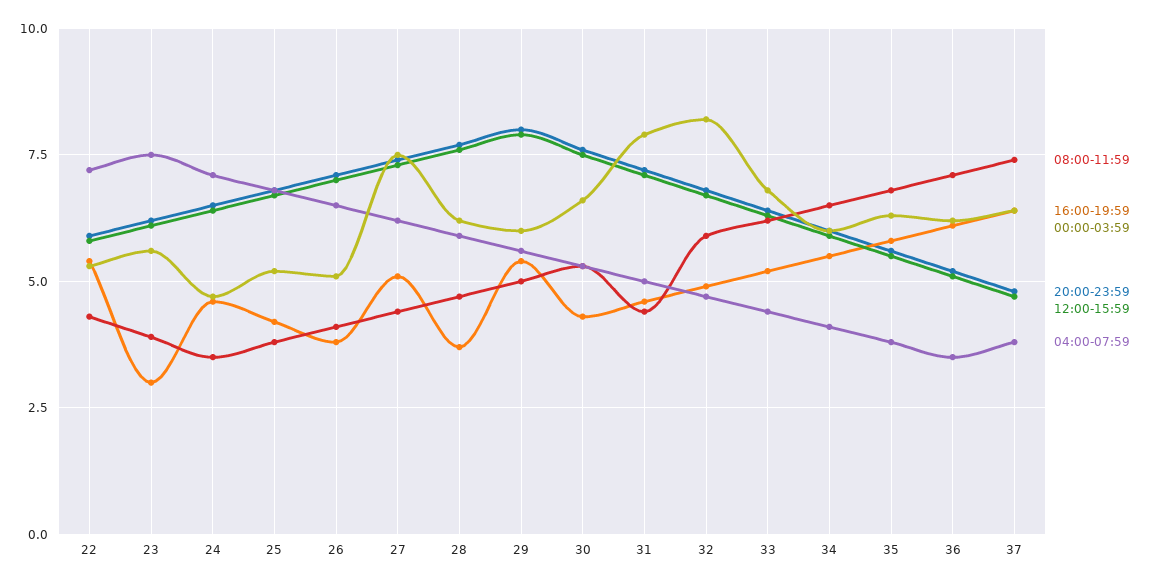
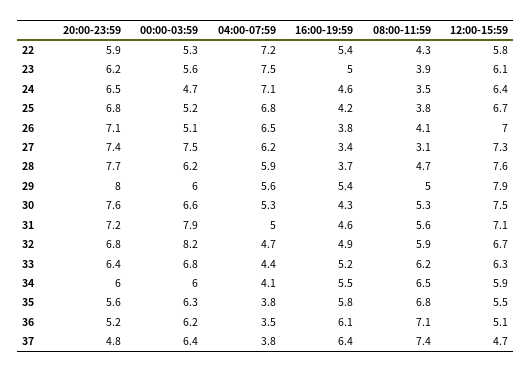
  {
    "08:00-11:59": {
      "22": 4.3,
      "23": 3.9,
      "24": 3.5,
      "25": 3.8,
      "26": 4.1,
-     "27": 4.5,
+     "27": 3.1,
      "28": 4.7,
      "29": 5,
      "30": 5.3,
-     "31": 4.5,
+     "31": 5.6,
      "32": 5.9,
      "33": 6.2,
      "34": 6.5,
      "35": 6.8,
      "36": 7.1,
      "37": 7.4
    },
    "16:00-19:59": {
      "22": 5.4,
-     "23": 3,
+     "23": 5,
      "24": 4.6,
      "25": 4.2,
      "26": 3.8,
-     "27": 5,
+     "27": 3.4,
      "28": 3.7,
      "29": 5.4,
      "30": 4.3,
      "31": 4.6,
      "32": 4.9,
      "33": 5.2,
      "34": 5.5,
      "35": 5.8,
      "36": 6.1,
      "37": 6.4
    },
    "00:00-03:59": {
      "22": 5.3,
      "23": 5.6,
      "24": 4.7,
      "25": 5.2,
      "26": 5.1,
      "27": 7.5,
      "28": 6.2,
      "29": 6,
      "30": 6.6,
      "31": 7.9,
      "32": 8.2,
      "33": 6.8,
      "34": 6,
      "35": 6.3,
      "36": 6.2,
      "37": 6.4
    },
    "20:00-23:59": {
      "22": 5.9,
      "23": 6.2,
      "24": 6.5,
      "25": 6.8,
      "26": 7.1,
      "27": 7.4,
      "28": 7.7,
      "29": 8,
      "30": 7.6,
      "31": 7.2,
      "32": 6.8,
      "33": 6.4,
      "34": 6,
      "35": 5.6,
      "36": 5.2,
      "37": 4.8
    },
    "12:00-15:59": {
      "22": 5.8,
      "23": 6.1,
      "24": 6.4,
      "25": 6.7,
      "26": 7,
      "27": 7.3,
      "28": 7.6,
      "29": 7.9,
      "30": 7.5,
      "31": 7.1,
      "32": 6.7,
      "33": 6.3,
      "34": 5.9,
      "35": 5.5,
      "36": 5.1,
      "37": 4.7
    },
    "04:00-07:59": {
      "22": 7.2,
      "23": 7.5,
      "24": 7.1,
      "25": 6.8,
      "26": 6.5,
      "27": 6.2,
      "28": 5.9,
      "29": 5.6,
      "30": 5.3,
      "31": 5,
      "32": 4.7,
      "33": 4.4,
      "34": 4.1,
      "35": 3.8,
      "36": 3.5,
      "37": 3.8
    }
  }

